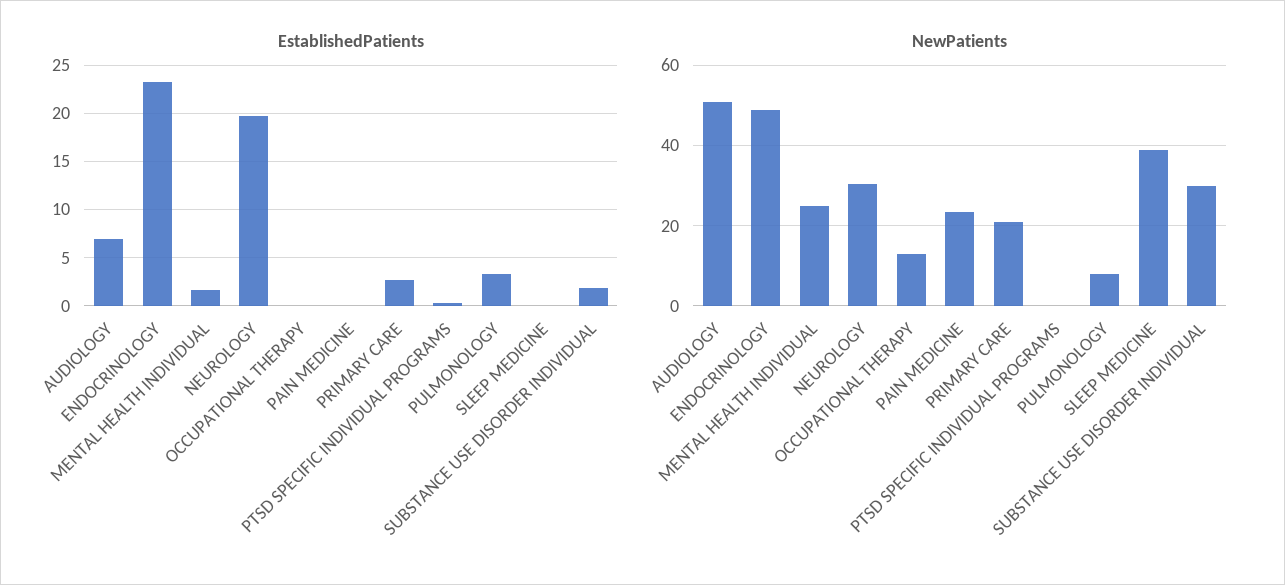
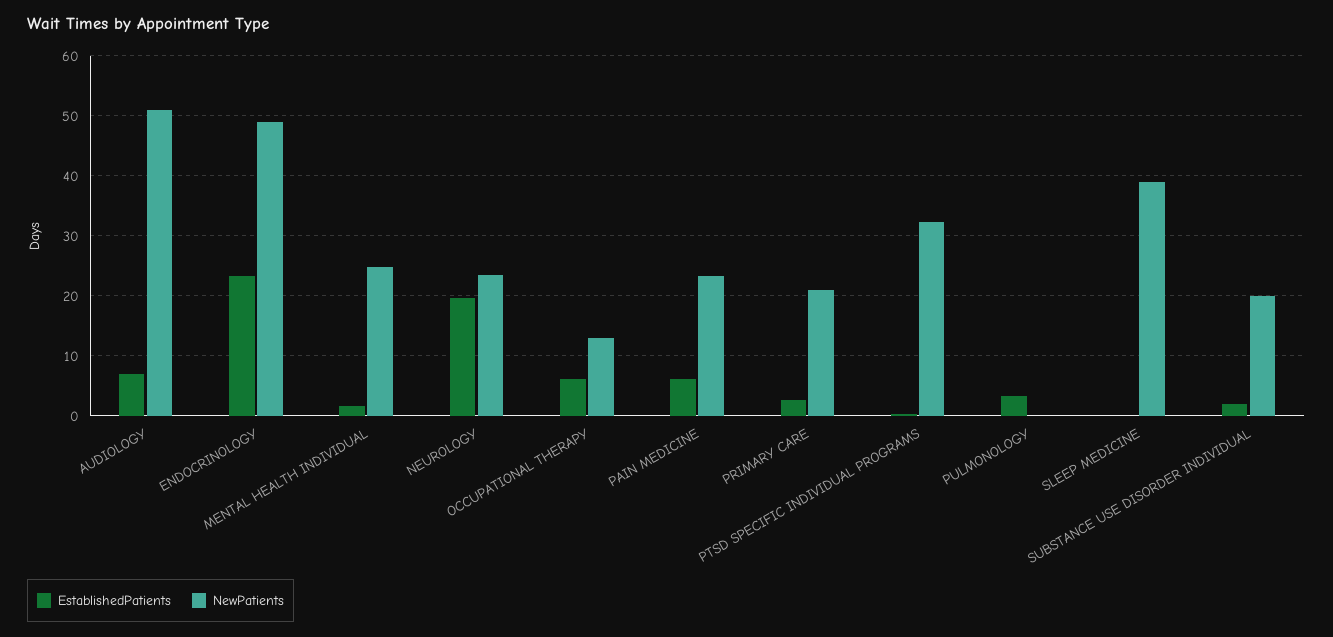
  {
    "EstablishedPatients": {
      "AUDIOLOGY": 7,
      "ENDOCRINOLOGY": 23,
      "MENTAL HEALTH INDIVIDUAL": 2,
      "NEUROLOGY": 20,
-     "OCCUPATIONAL THERAPY": 0,
+     "OCCUPATIONAL THERAPY": 6,
-     "PAIN MEDICINE": 0,
+     "PAIN MEDICINE": 6,
      "PRIMARY CARE": 3,
      "PTSD SPECIFIC INDIVIDUAL PROGRAMS": 0,
      "PULMONOLOGY": 3,
      "SLEEP MEDICINE": 0,
      "SUBSTANCE USE DISORDER INDIVIDUAL": 2
    },
    "NewPatients": {
      "AUDIOLOGY": 52,
      "ENDOCRINOLOGY": 50,
      "MENTAL HEALTH INDIVIDUAL": 24,
-     "NEUROLOGY": 30,
+     "NEUROLOGY": 24,
      "OCCUPATIONAL THERAPY": 14,
      "PAIN MEDICINE": 24,
      "PRIMARY CARE": 20,
-     "PTSD SPECIFIC INDIVIDUAL PROGRAMS": 0,
+     "PTSD SPECIFIC INDIVIDUAL PROGRAMS": 32,
-     "PULMONOLOGY": 8,
+     "PULMONOLOGY": 0,
      "SLEEP MEDICINE": 40,
-     "SUBSTANCE USE DISORDER INDIVIDUAL": 30
+     "SUBSTANCE USE DISORDER INDIVIDUAL": 20
    }
  }

